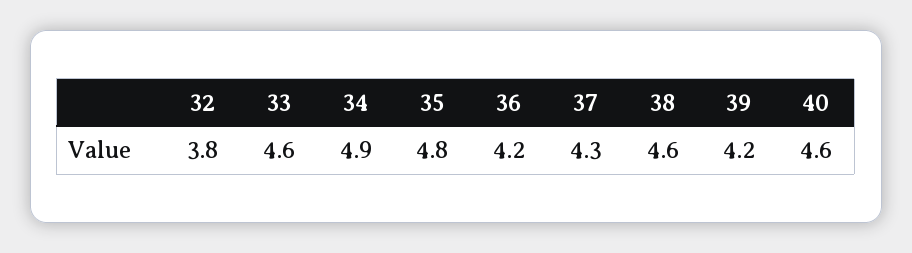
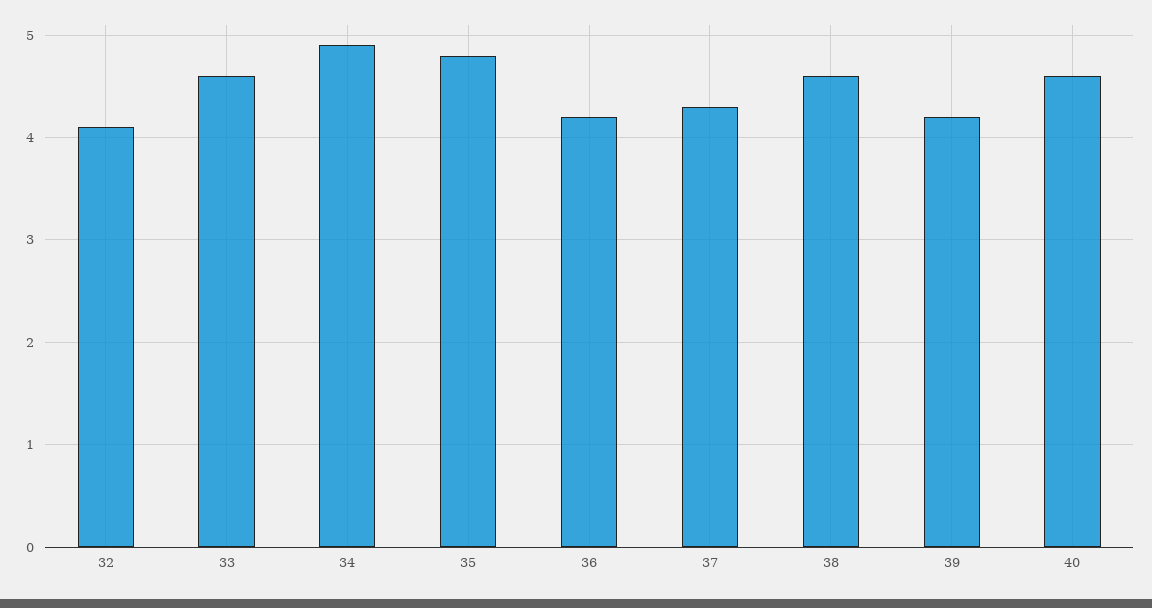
  {
-   "32": 3.8,
+   "32": 4.1,
    "33": 4.6,
    "34": 4.9,
    "35": 4.8,
    "36": 4.2,
    "37": 4.3,
    "38": 4.6,
    "39": 4.2,
    "40": 4.6
  }

